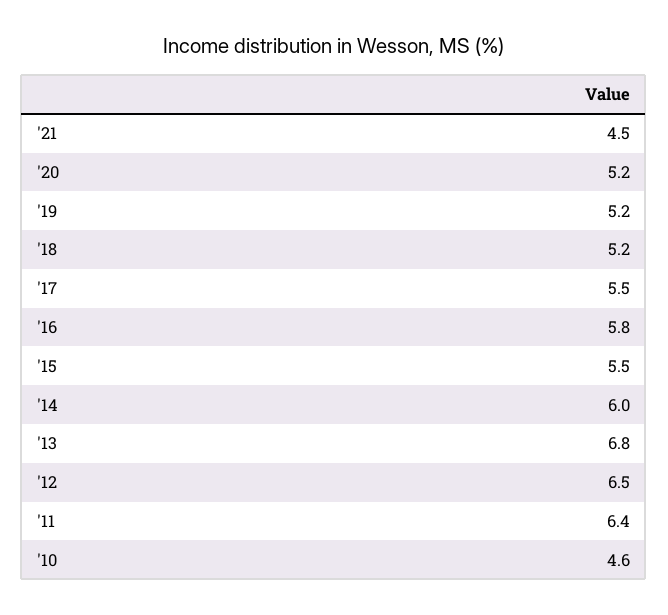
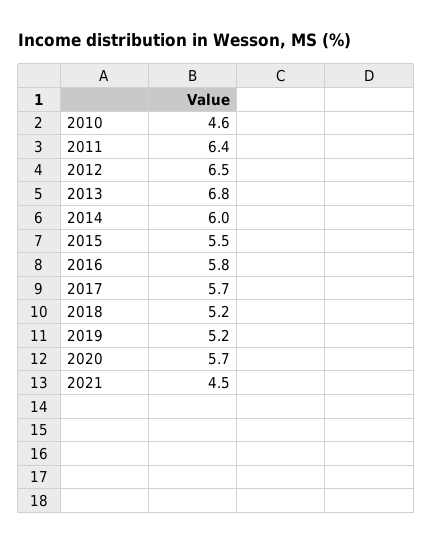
  {
    "'21": 4.5,
-   "'20": 5.2,
+   "'20": 5.7,
    "'19": 5.2,
    "'18": 5.2,
-   "'17": 5.5,
+   "'17": 5.7,
    "'16": 5.8,
    "'15": 5.5,
    "'14": 6,
    "'13": 6.8,
    "'12": 6.5,
    "'11": 6.4,
    "'10": 4.6
  }

